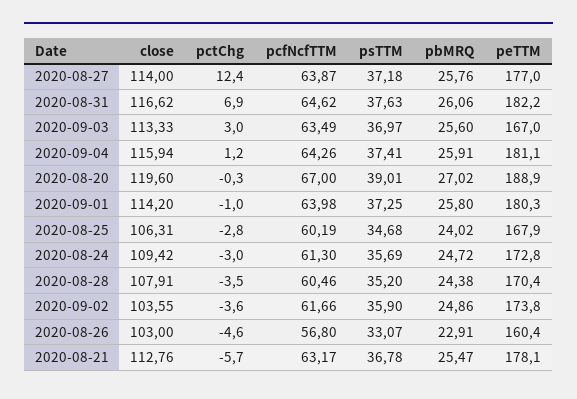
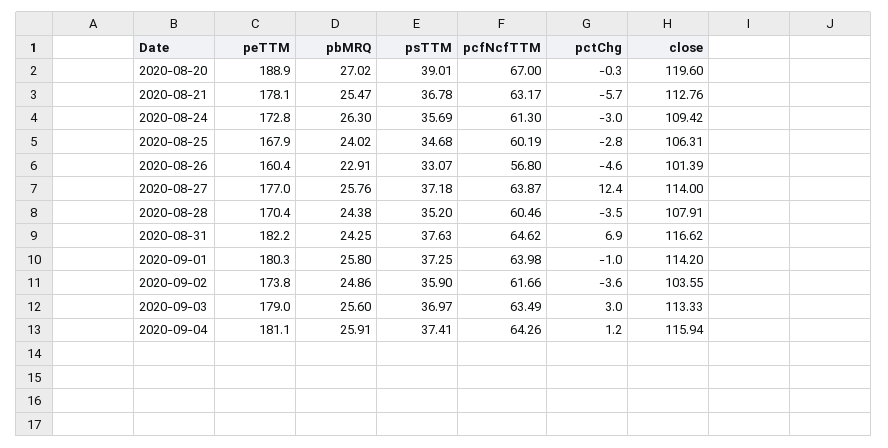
  {
    "close": {
      "2020-08-27": 114,
      "2020-08-31": 116.62,
      "2020-09-03": 113.33,
      "2020-09-04": 115.94,
      "2020-08-20": 119.6,
      "2020-09-01": 114.2,
      "2020-08-25": 106.31,
      "2020-08-24": 109.42,
      "2020-08-28": 107.91,
      "2020-09-02": 103.55,
-     "2020-08-26": 103,
+     "2020-08-26": 101.39,
      "2020-08-21": 112.76
    },
    "pctChg": {
      "2020-08-27": 12.4,
      "2020-08-31": 6.9,
      "2020-09-03": 3,
      "2020-09-04": 1.2,
      "2020-08-20": -0.3,
      "2020-09-01": -1,
      "2020-08-25": -2.8,
      "2020-08-24": -3,
      "2020-08-28": -3.5,
      "2020-09-02": -3.6,
      "2020-08-26": -4.6,
      "2020-08-21": -5.7
    },
    "pcfNcfTTM": {
      "2020-08-27": 63.87,
      "2020-08-31": 64.62,
      "2020-09-03": 63.49,
      "2020-09-04": 64.26,
      "2020-08-20": 67,
      "2020-09-01": 63.98,
      "2020-08-25": 60.19,
      "2020-08-24": 61.3,
      "2020-08-28": 60.46,
      "2020-09-02": 61.66,
      "2020-08-26": 56.8,
      "2020-08-21": 63.17
    },
    "psTTM": {
      "2020-08-27": 37.18,
      "2020-08-31": 37.63,
      "2020-09-03": 36.97,
      "2020-09-04": 37.41,
      "2020-08-20": 39.01,
      "2020-09-01": 37.25,
      "2020-08-25": 34.68,
      "2020-08-24": 35.69,
      "2020-08-28": 35.2,
      "2020-09-02": 35.9,
      "2020-08-26": 33.07,
      "2020-08-21": 36.78
    },
    "pbMRQ": {
      "2020-08-27": 25.76,
-     "2020-08-31": 26.06,
+     "2020-08-31": 24.25,
      "2020-09-03": 25.6,
      "2020-09-04": 25.91,
      "2020-08-20": 27.02,
      "2020-09-01": 25.8,
      "2020-08-25": 24.02,
-     "2020-08-24": 24.72,
+     "2020-08-24": 26.3,
      "2020-08-28": 24.38,
      "2020-09-02": 24.86,
      "2020-08-26": 22.91,
      "2020-08-21": 25.47
    },
    "peTTM": {
      "2020-08-27": 177,
      "2020-08-31": 182.2,
-     "2020-09-03": 167,
+     "2020-09-03": 179,
      "2020-09-04": 181.1,
      "2020-08-20": 188.9,
      "2020-09-01": 180.3,
      "2020-08-25": 167.9,
      "2020-08-24": 172.8,
      "2020-08-28": 170.4,
      "2020-09-02": 173.8,
      "2020-08-26": 160.4,
      "2020-08-21": 178.1
    }
  }

